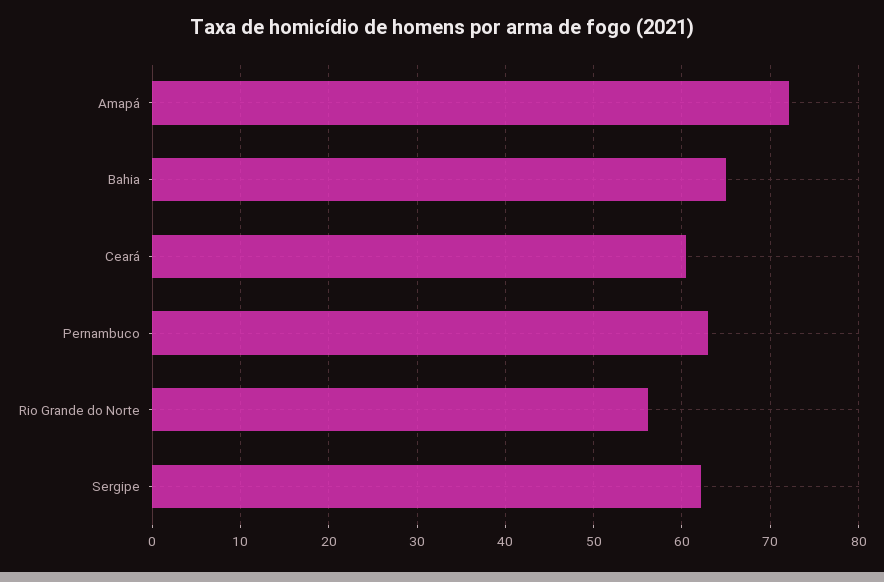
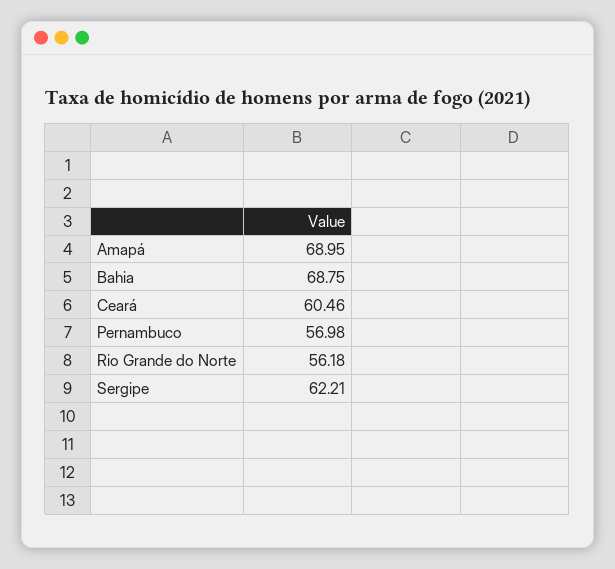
  {
-   "Amapá": 72,
+   "Amapá": 68.95,
-   "Bahia": 65,
+   "Bahia": 68.75,
    "Ceará": 60.46,
-   "Pernambuco": 63,
+   "Pernambuco": 56.98,
    "Rio Grande do Norte": 56.18,
    "Sergipe": 62.21
  }

